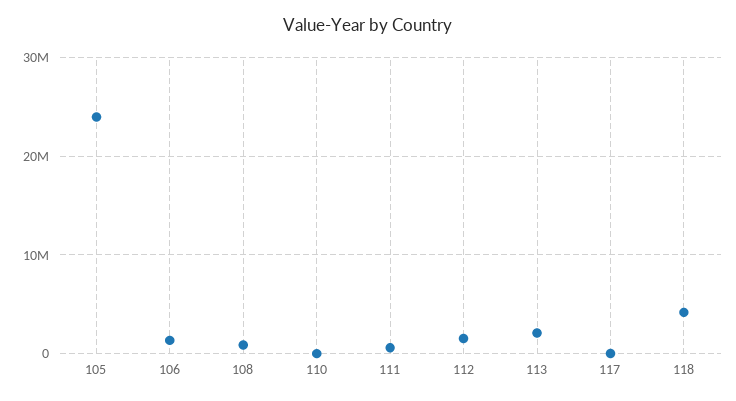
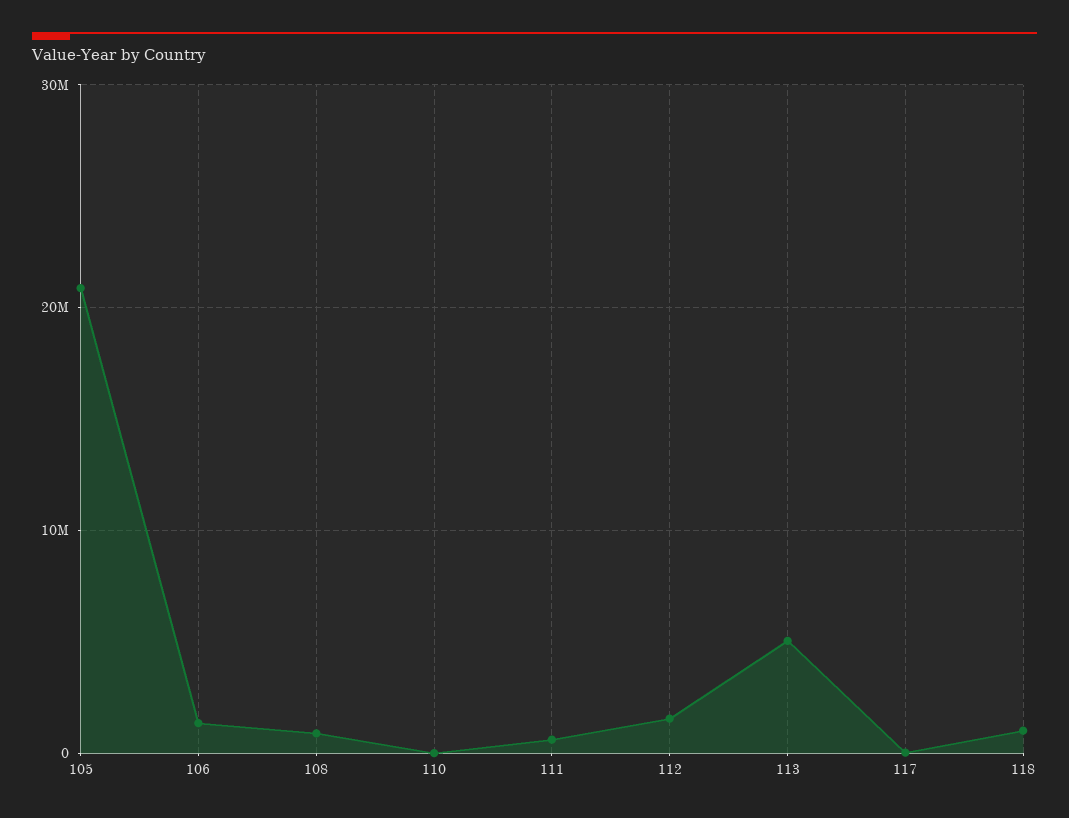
  {
-   "105": 24000000,
+   "105": 21000000,
    "106": 1000000,
    "108": 1000000,
    "110": 0,
    "111": 1000000,
    "112": 2000000,
-   "113": 2000000,
+   "113": 5000000,
    "117": 0,
-   "118": 4000000
+   "118": 1000000
  }

